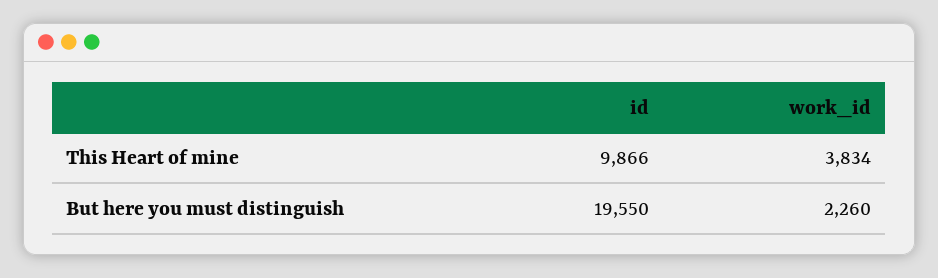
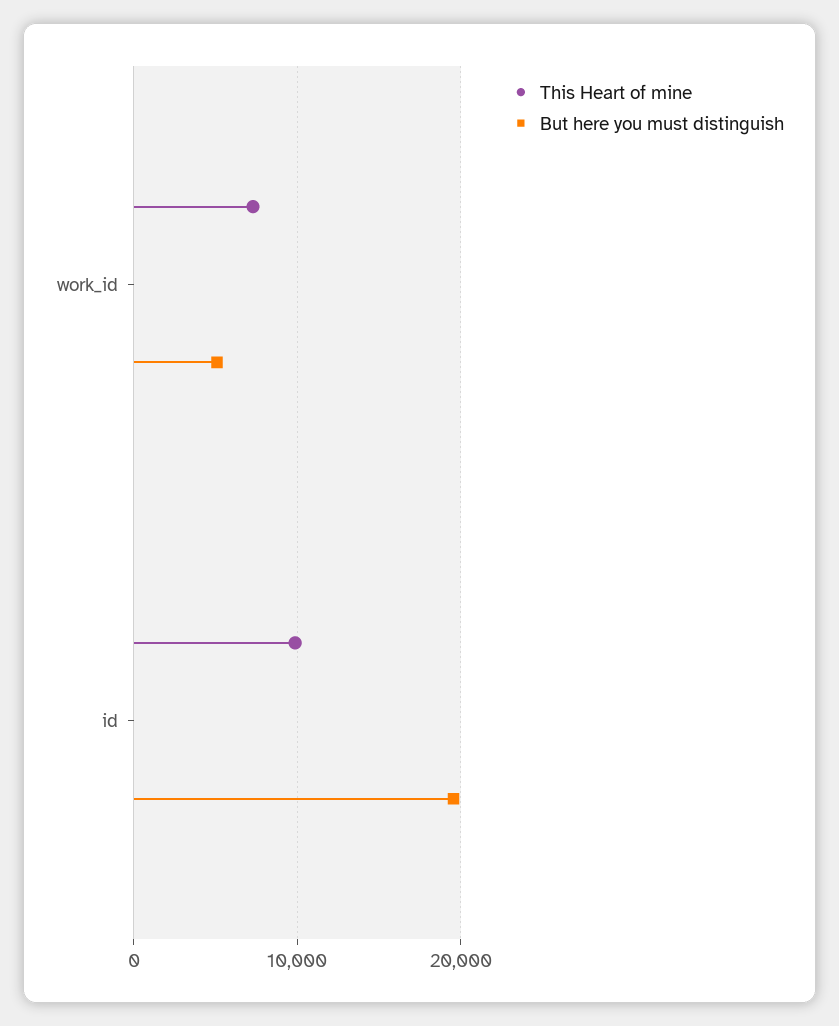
  {
    "This Heart of mine": {
      "id": 9866,
-     "work_id": 3834
+     "work_id": 7000
    },
    "But here you must distinguish": {
      "id": 19550,
-     "work_id": 2260
+     "work_id": 5000
    }
  }

